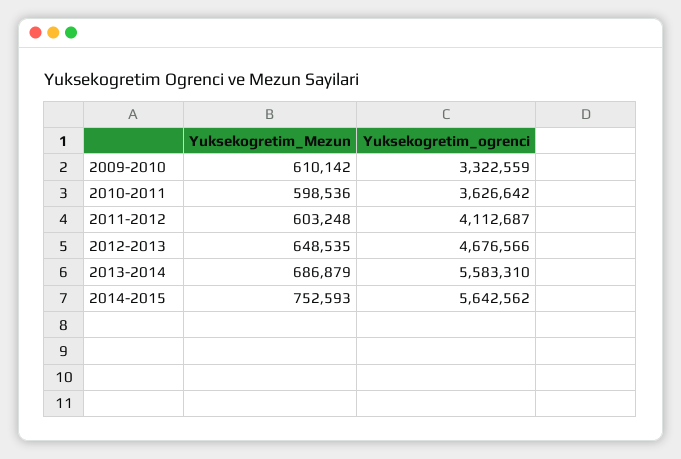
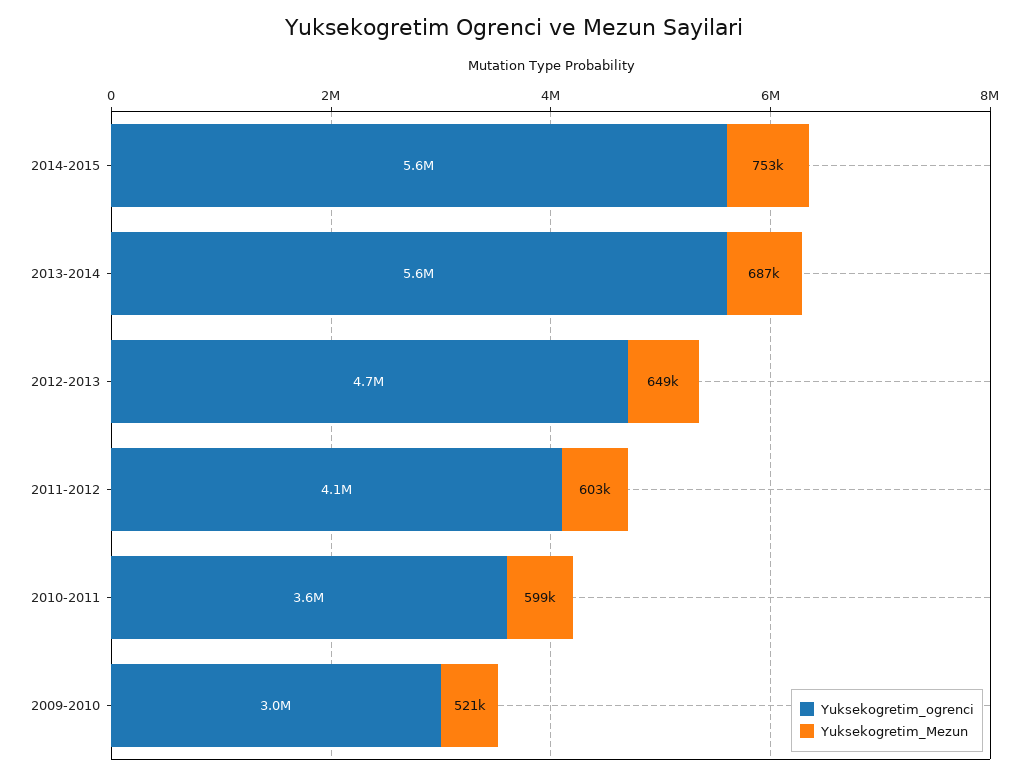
  {
    "Yuksekogretim_Mezun": {
-     "2009-2010": 610142,
+     "2009-2010": 521000,
      "2010-2011": 598536,
      "2011-2012": 603248,
      "2012-2013": 648535,
      "2013-2014": 686879,
      "2014-2015": 752593
    },
    "Yuksekogretim_ogrenci": {
-     "2009-2010": 3322559,
+     "2009-2010": 3000000,
      "2010-2011": 3626642,
      "2011-2012": 4112687,
      "2012-2013": 4676566,
      "2013-2014": 5583310,
      "2014-2015": 5642562
    }
  }

